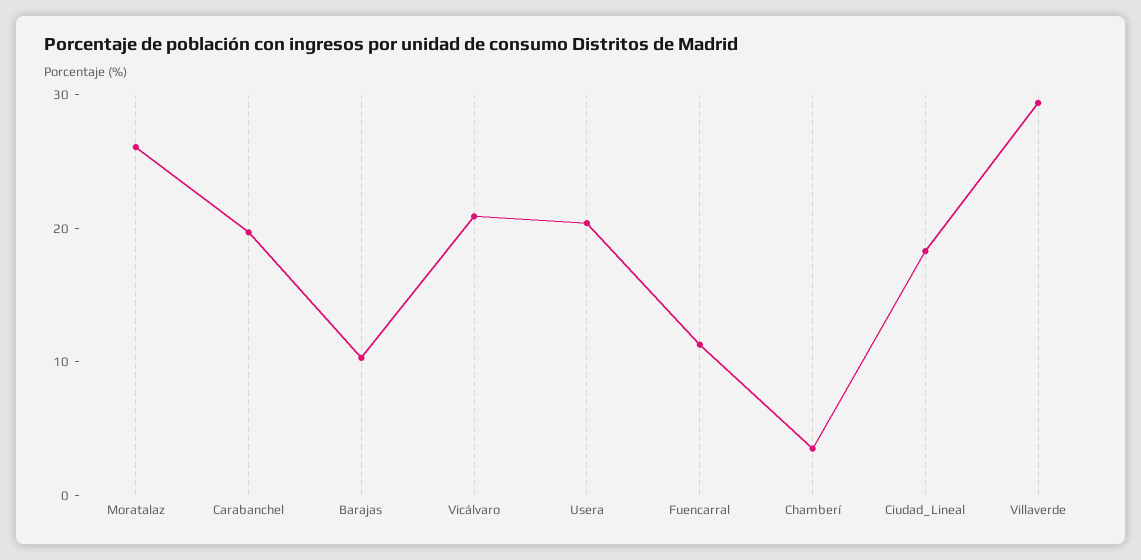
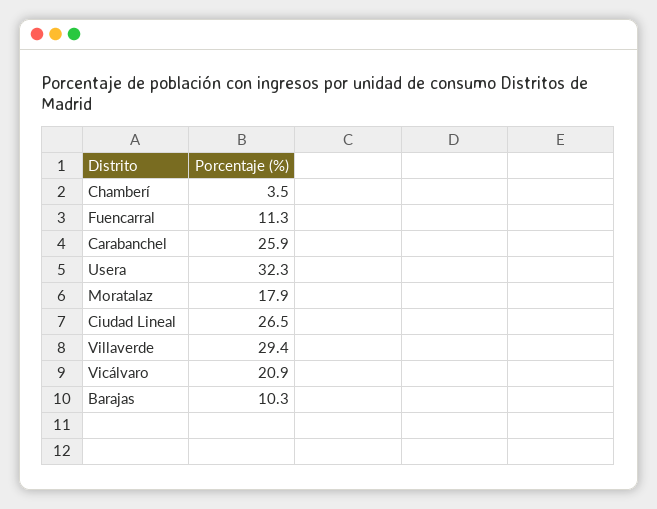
  {
-   "Moratalaz": 26,
+   "Moratalaz": 17.9,
-   "Carabanchel": 20,
+   "Carabanchel": 25.9,
    "Barajas": 10.3,
    "Vicálvaro": 20.9,
-   "Usera": 20,
+   "Usera": 32.3,
    "Fuencarral": 11.3,
    "Chamberí": 3.5,
-   "Ciudad_Lineal": 18,
+   "Ciudad_Lineal": 26.5,
    "Villaverde": 29.4
  }

